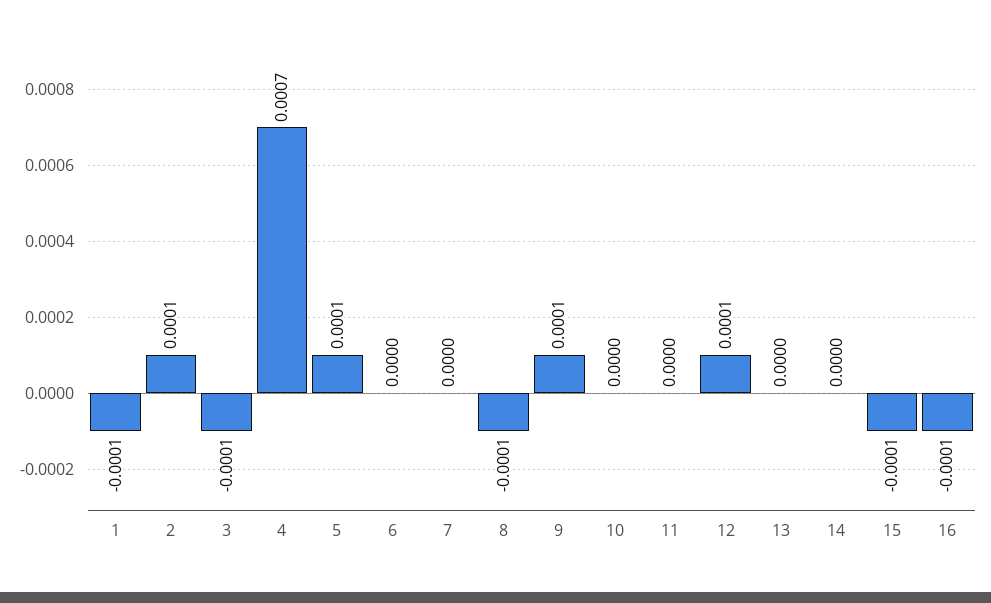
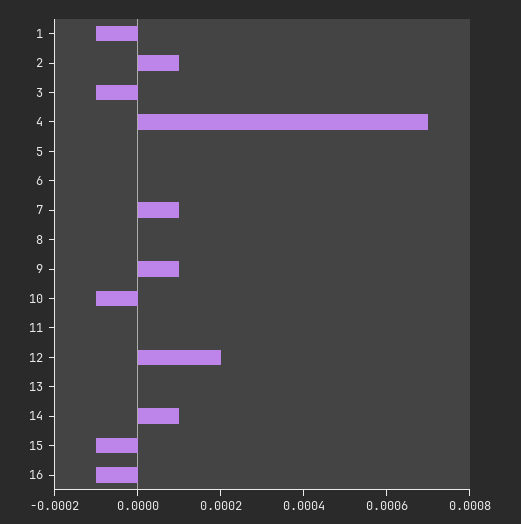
  {
    "1": -0.0001,
    "2": 0.0001,
    "3": -0.0001,
    "4": 0.0007,
-   "5": 0.0001,
+   "5": 0,
    "6": 0,
-   "7": 0,
+   "7": 0.0001,
-   "8": -0.0001,
+   "8": 0,
    "9": 0.0001,
-   "10": 0,
+   "10": -0.0001,
    "11": 0,
-   "12": 0.0001,
+   "12": 0.0002,
    "13": 0,
-   "14": 0,
+   "14": 0.0001,
    "15": -0.0001,
    "16": -0.0001
  }

